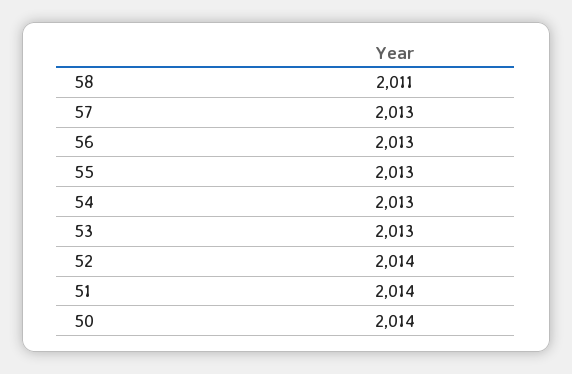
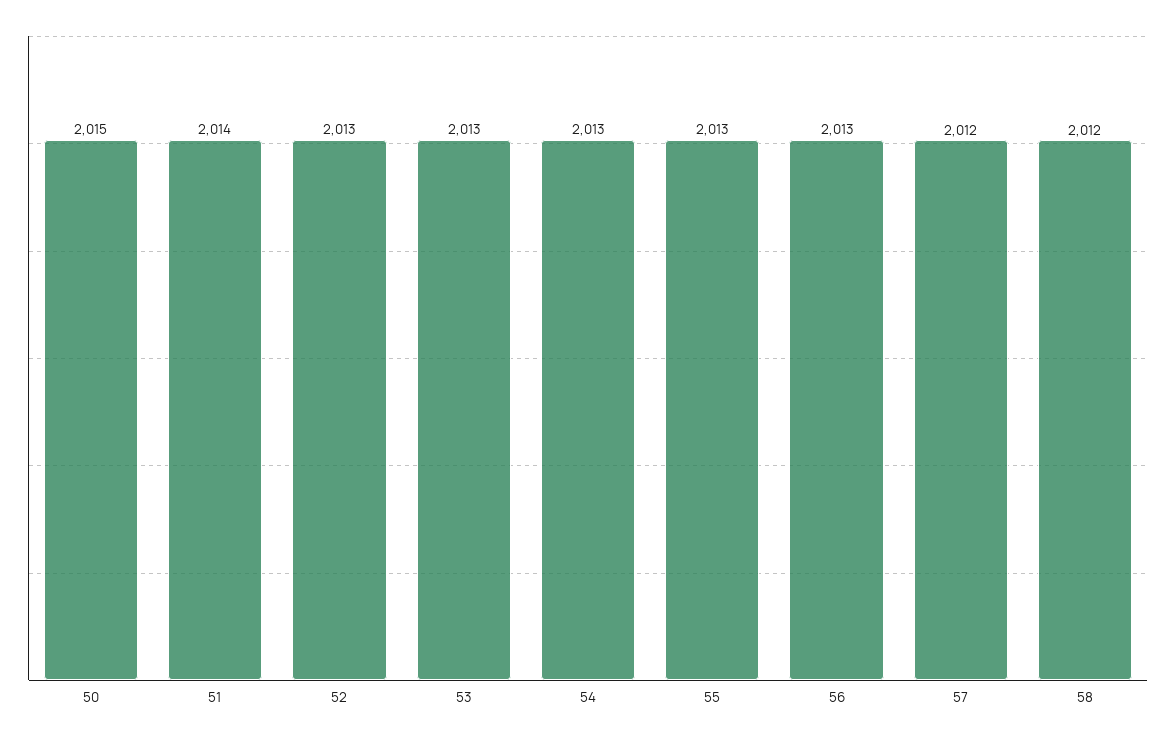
  {
-   "58": 2011,
+   "58": 2012,
-   "57": 2013,
+   "57": 2012,
    "56": 2013,
    "55": 2013,
    "54": 2013,
    "53": 2013,
-   "52": 2014,
+   "52": 2013,
    "51": 2014,
-   "50": 2014
+   "50": 2015
  }

